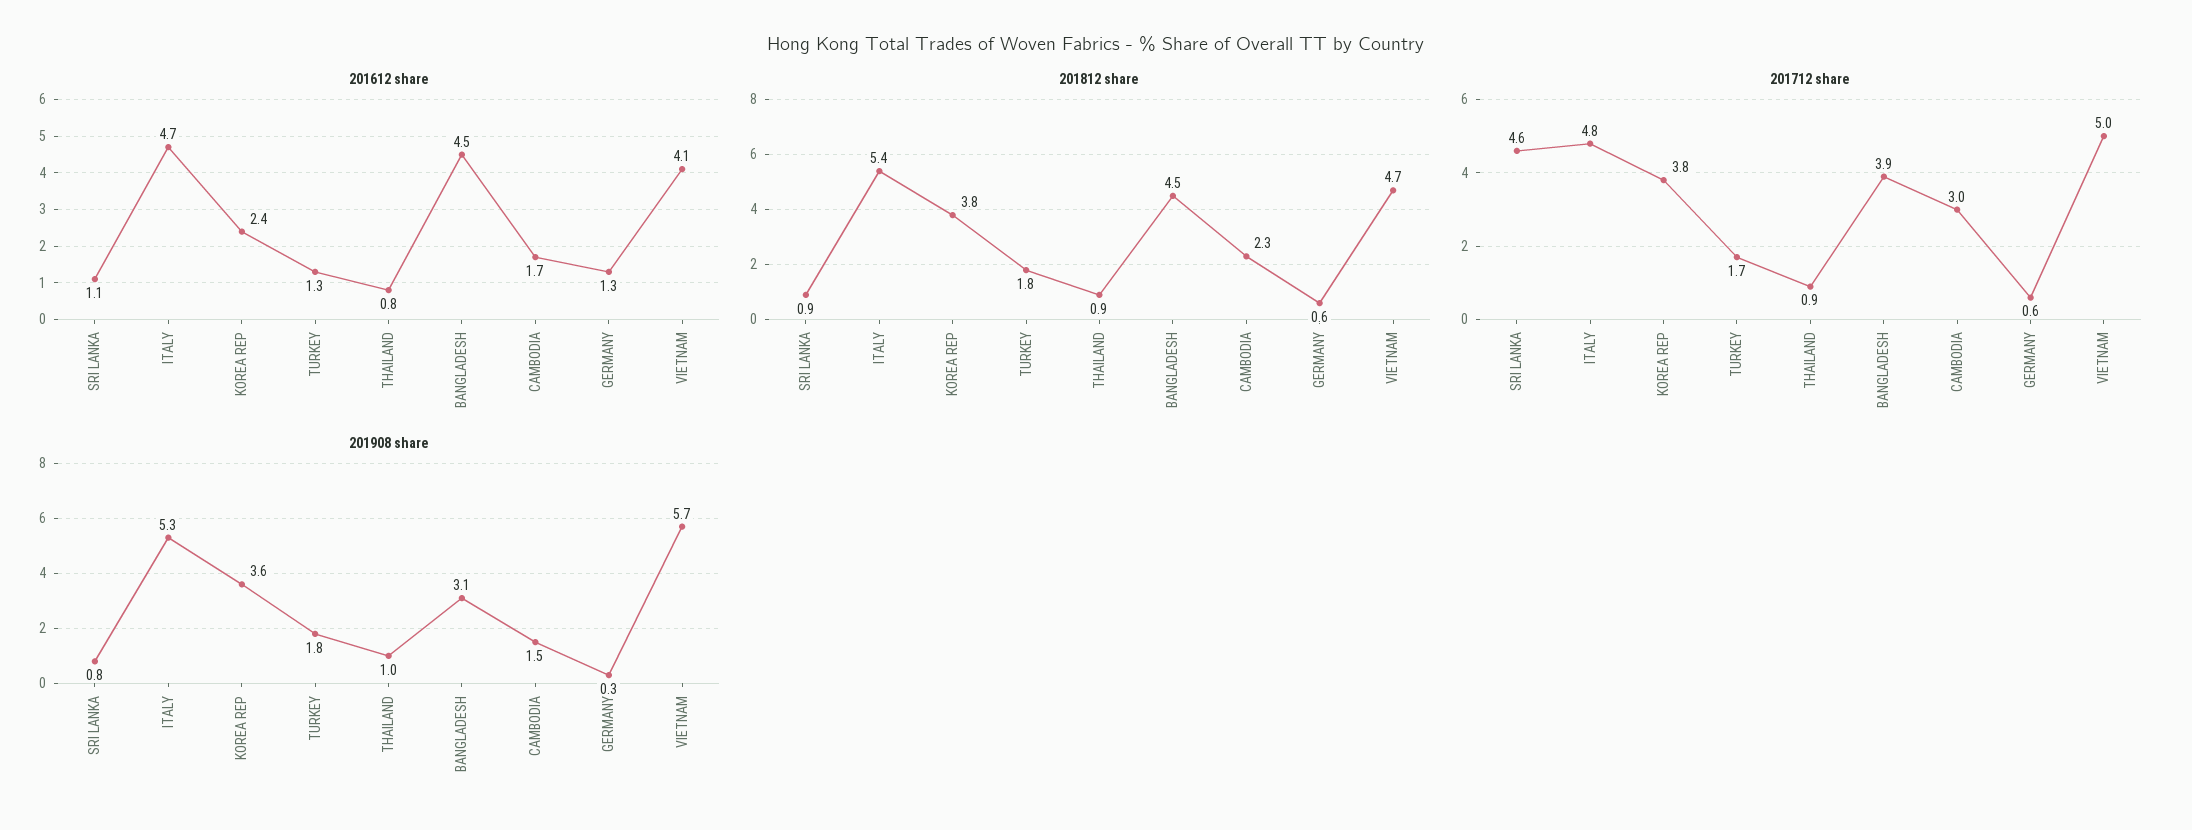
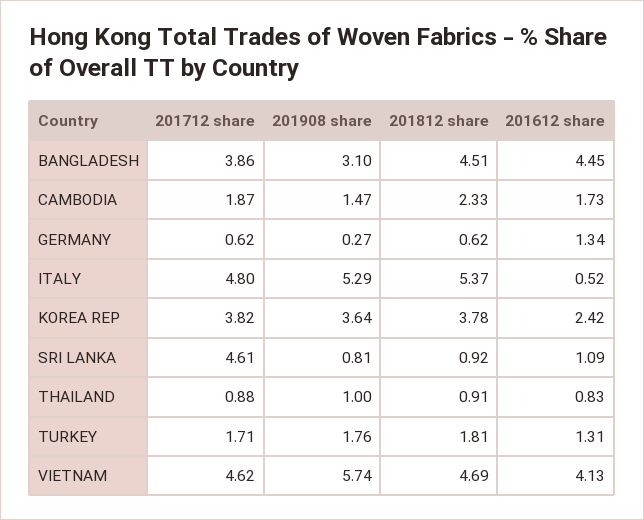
  {
    "201612 share": {
      "SRI LANKA": 1.09,
-     "ITALY": 4.7,
+     "ITALY": 0.52,
      "KOREA REP": 2.42,
      "TURKEY": 1.31,
      "THAILAND": 0.83,
      "BANGLADESH": 4.45,
      "CAMBODIA": 1.73,
      "GERMANY": 1.34,
      "VIETNAM": 4.13
    },
    "201812 share": {
      "SRI LANKA": 0.92,
      "ITALY": 5.37,
      "KOREA REP": 3.78,
      "TURKEY": 1.81,
      "THAILAND": 0.91,
      "BANGLADESH": 4.51,
      "CAMBODIA": 2.33,
      "GERMANY": 0.62,
      "VIETNAM": 4.69
    },
    "201712 share": {
      "SRI LANKA": 4.61,
      "ITALY": 4.8,
      "KOREA REP": 3.82,
      "TURKEY": 1.71,
      "THAILAND": 0.88,
      "BANGLADESH": 3.86,
-     "CAMBODIA": 3,
+     "CAMBODIA": 1.87,
      "GERMANY": 0.62,
-     "VIETNAM": 5
+     "VIETNAM": 4.62
    },
    "201908 share": {
      "SRI LANKA": 0.81,
      "ITALY": 5.29,
      "KOREA REP": 3.64,
      "TURKEY": 1.76,
      "THAILAND": 1,
      "BANGLADESH": 3.1,
      "CAMBODIA": 1.47,
      "GERMANY": 0.27,
      "VIETNAM": 5.74
    }
  }

